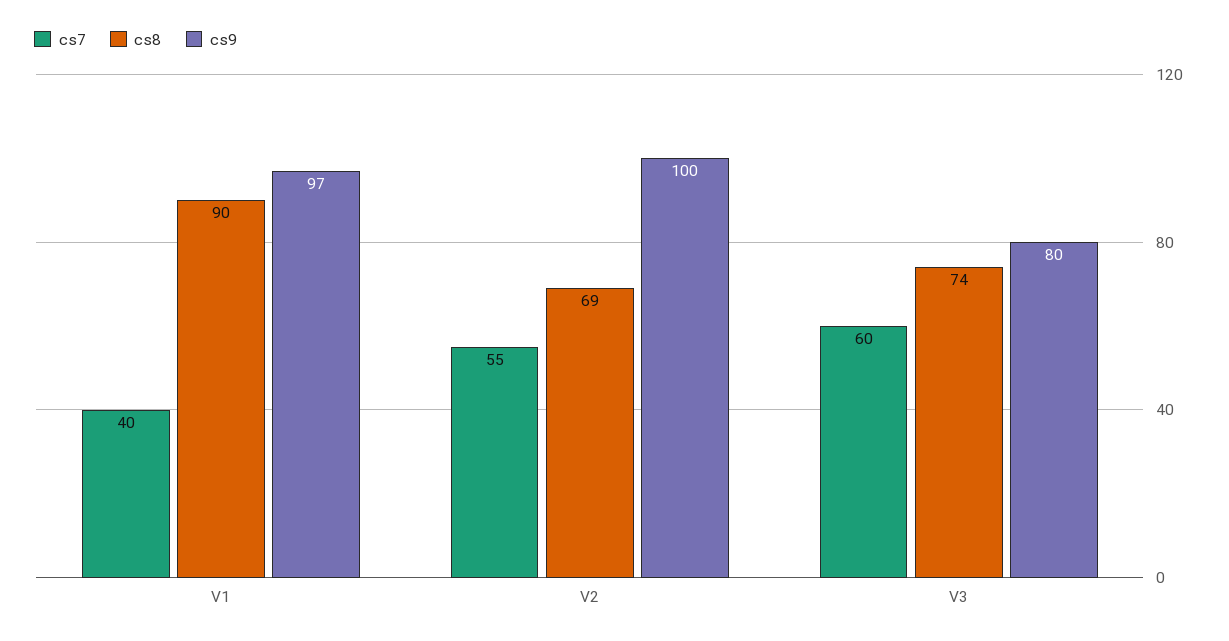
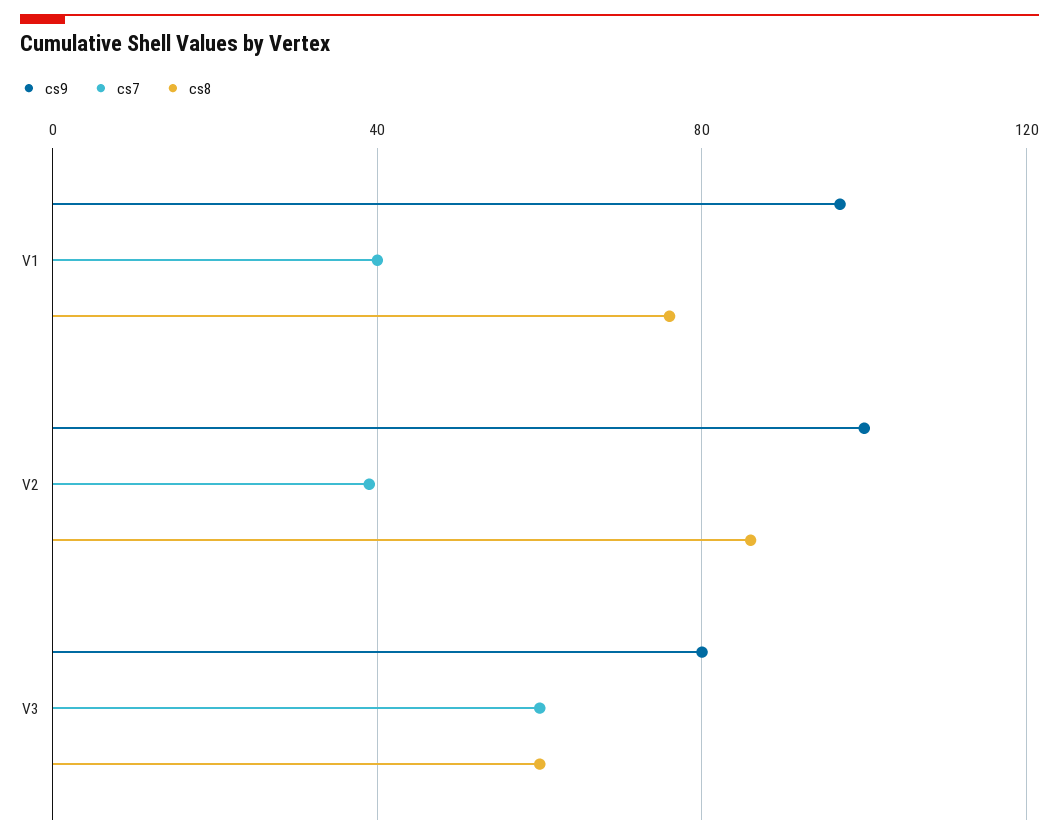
  {
    "cs7": {
      "V1": 40,
-     "V2": 55,
+     "V2": 40,
      "V3": 60
    },
    "cs8": {
-     "V1": 90,
+     "V1": 75,
-     "V2": 69,
+     "V2": 85,
-     "V3": 74
+     "V3": 60
    },
    "cs9": {
      "V1": 97,
      "V2": 100,
      "V3": 80
    }
  }

